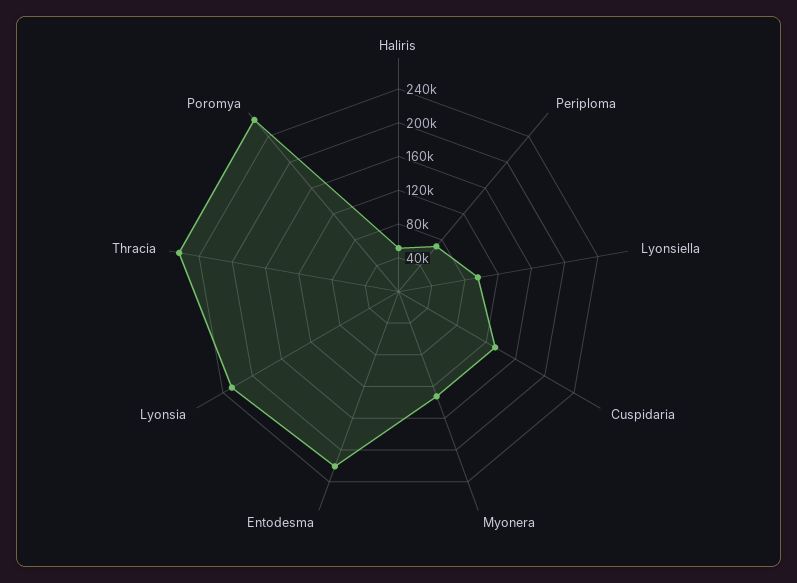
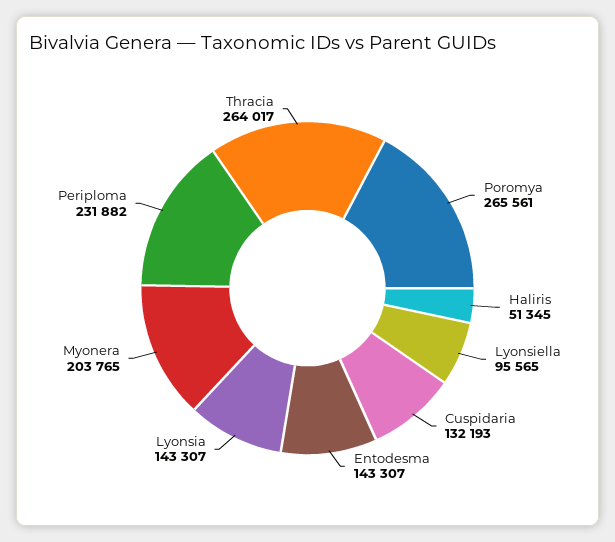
  {
    "Haliris": 51345,
-   "Periploma": 70000,
+   "Periploma": 231882,
    "Lyonsiella": 95565,
    "Cuspidaria": 132193,
-   "Myonera": 130000,
+   "Myonera": 203765,
-   "Entodesma": 220000,
+   "Entodesma": 143307,
-   "Lyonsia": 230000,
+   "Lyonsia": 143307,
    "Thracia": 264017,
    "Poromya": 265561
  }

